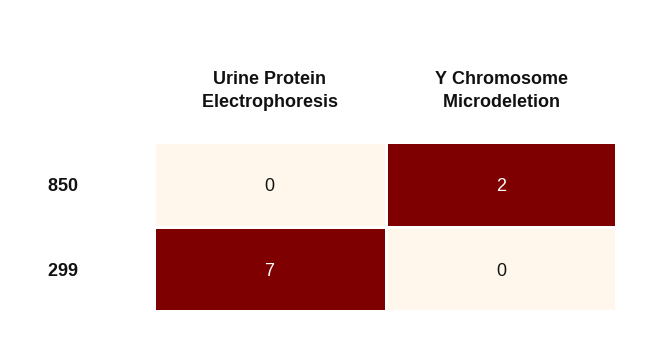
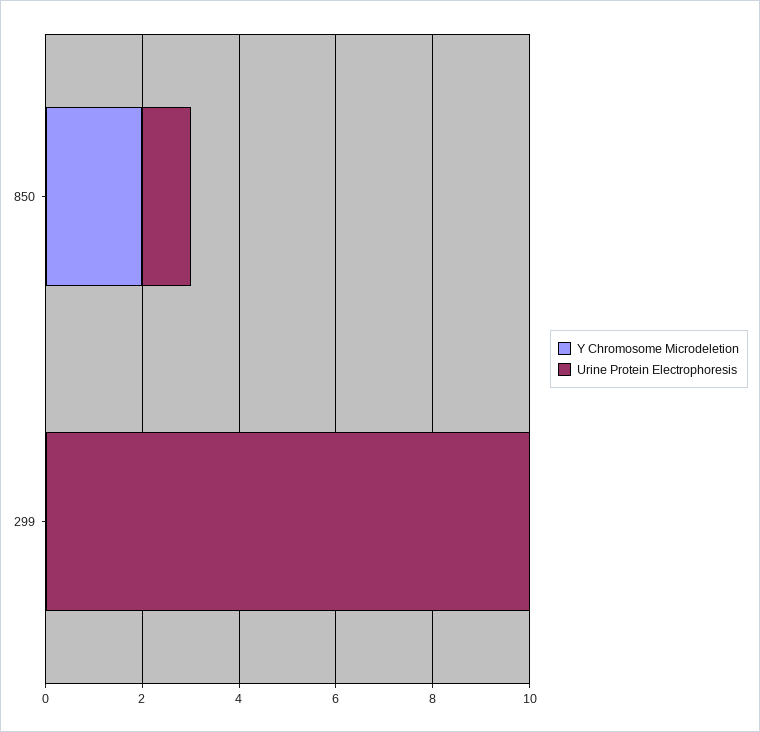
  {
    "Urine Protein Electrophoresis": {
-     "850": 0,
+     "850": 1,
-     "299": 7
+     "299": 10
    },
    "Y Chromosome Microdeletion": {
      "850": 2,
      "299": 0
    }
  }

